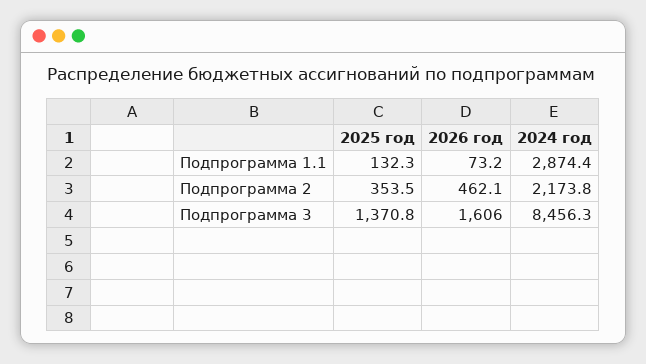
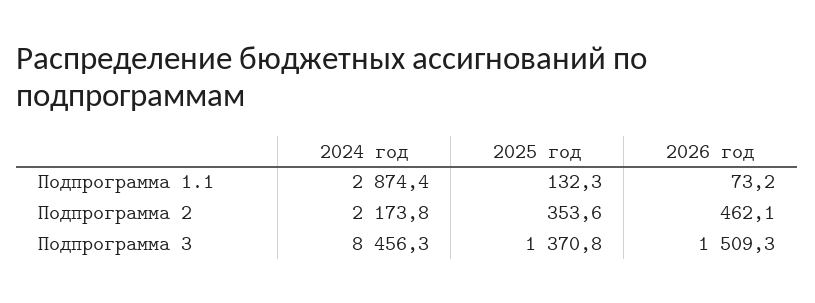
  {
    "2025 год": {
      "Подпрограмма 1.1": 132.3,
-     "Подпрограмма 2": 353.5,
+     "Подпрограмма 2": 353.6,
      "Подпрограмма 3": 1370.8
    },
    "2026 год": {
      "Подпрограмма 1.1": 73.2,
      "Подпрограмма 2": 462.1,
-     "Подпрограмма 3": 1606
+     "Подпрограмма 3": 1509.3
    },
    "2024 год": {
      "Подпрограмма 1.1": 2874.4,
      "Подпрограмма 2": 2173.8,
      "Подпрограмма 3": 8456.3
    }
  }

